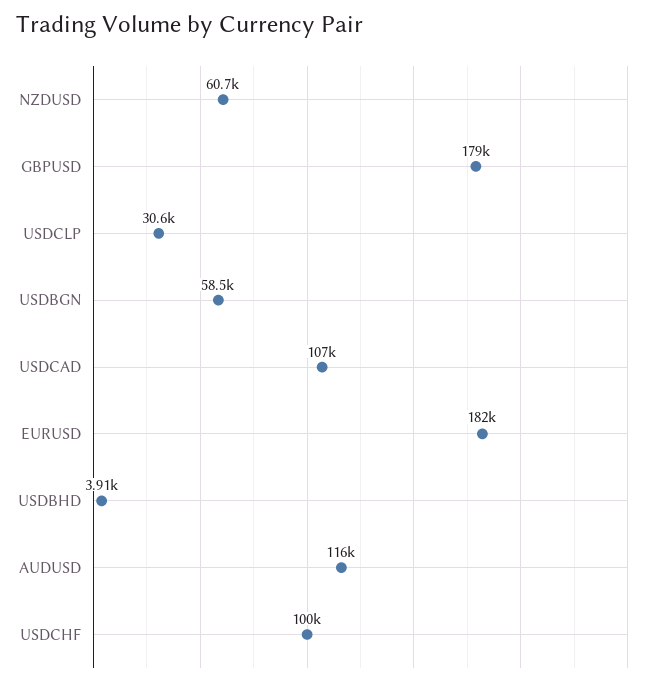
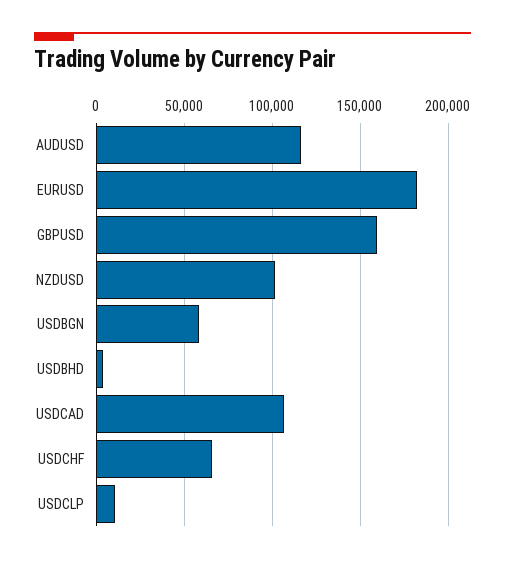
  {
-   "NZDUSD": 60700,
+   "NZDUSD": 100000,
-   "GBPUSD": 179000,
+   "GBPUSD": 160000,
-   "USDCLP": 30600,
+   "USDCLP": 10000,
    "USDBGN": 58500,
    "USDCAD": 107000,
    "EURUSD": 182000,
    "USDBHD": 3910,
    "AUDUSD": 116000,
-   "USDCHF": 100000
+   "USDCHF": 65000
  }

